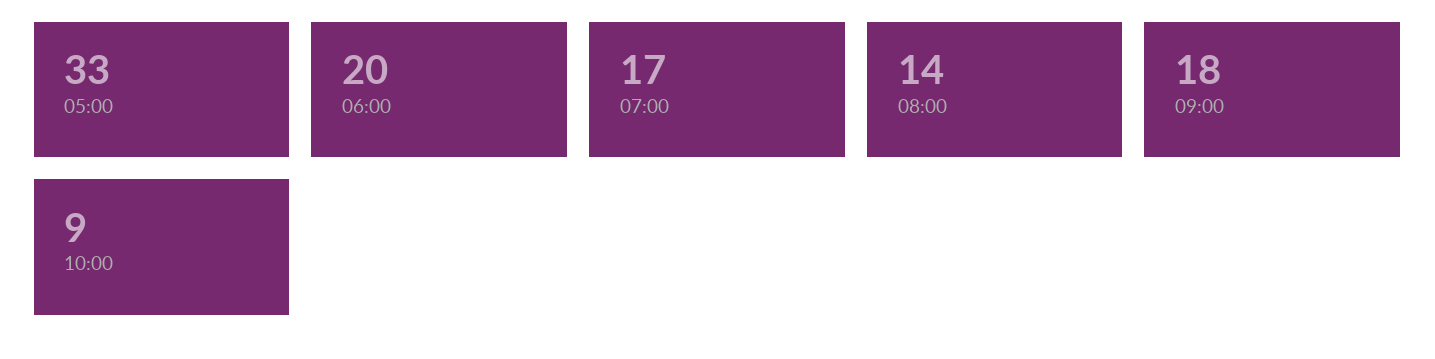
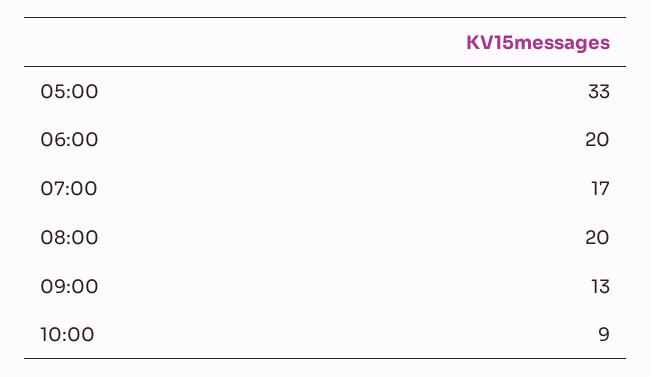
  {
    "05:00": 33,
    "06:00": 20,
    "07:00": 17,
-   "08:00": 14,
+   "08:00": 20,
-   "09:00": 18,
+   "09:00": 13,
    "10:00": 9
  }

